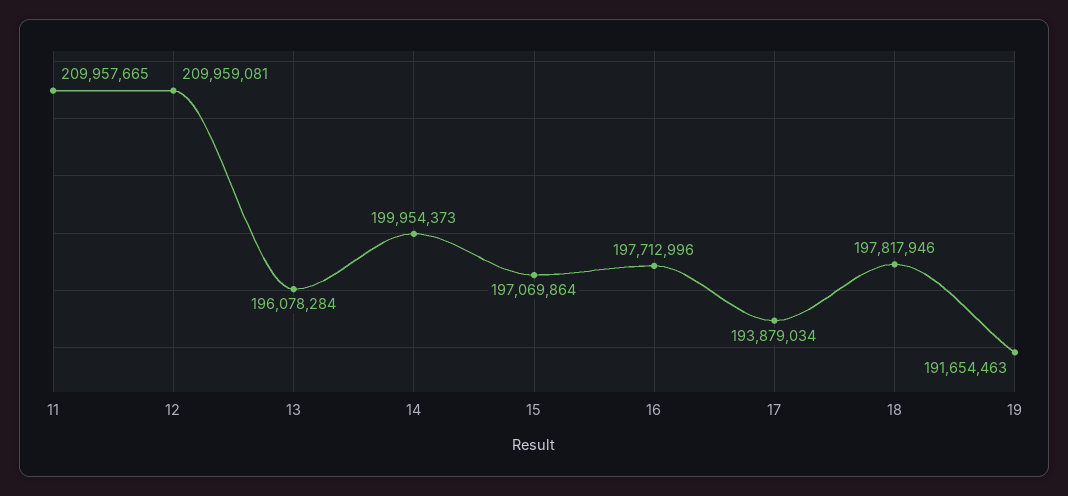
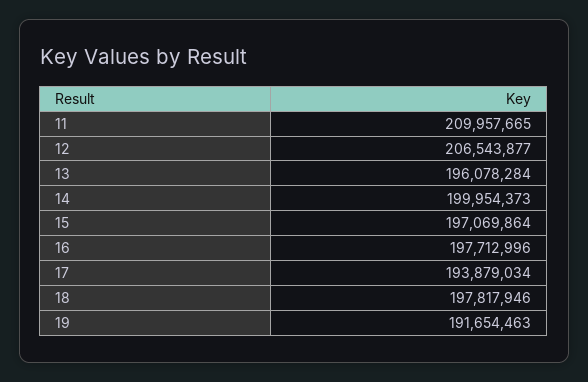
  {
    "11": 209957665,
-   "12": 209959081,
+   "12": 206543877,
    "13": 196078284,
    "14": 199954373,
    "15": 197069864,
    "16": 197712996,
    "17": 193879034,
    "18": 197817946,
    "19": 191654463
  }

